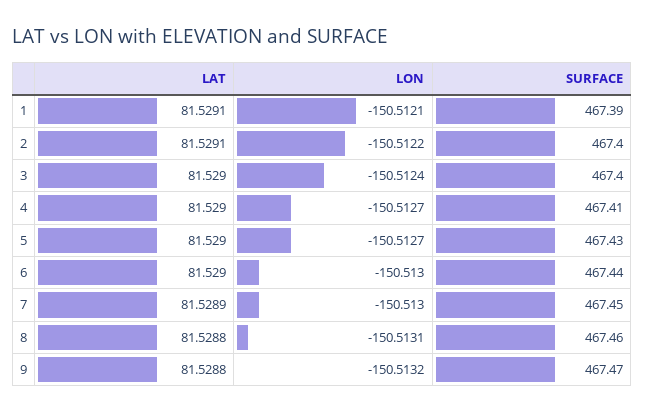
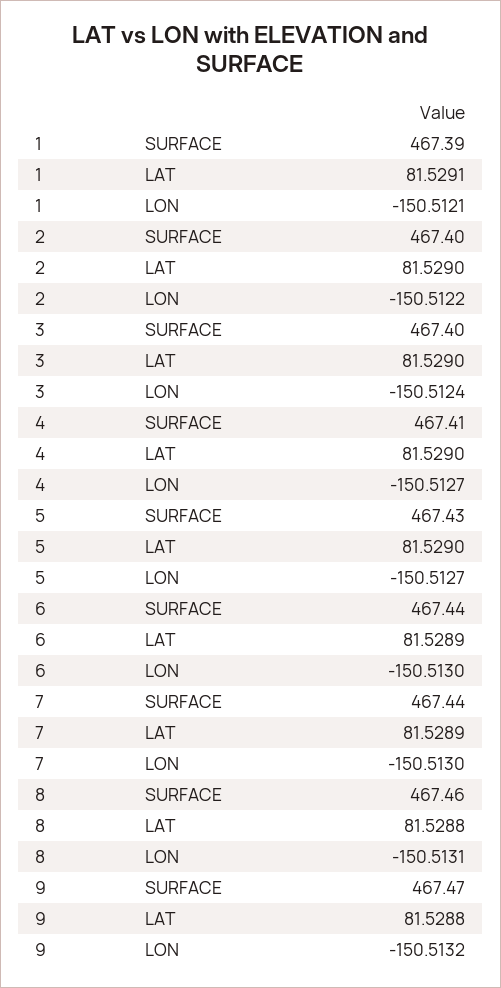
  {
    "LAT": {
      "1": 81.5291,
-     "2": 81.5291,
+     "2": 81.529,
      "3": 81.529,
      "4": 81.529,
      "5": 81.529,
-     "6": 81.529,
+     "6": 81.5289,
      "7": 81.5289,
      "8": 81.5288,
      "9": 81.5288
    },
    "LON": {
      "1": -150.5121,
      "2": -150.5122,
      "3": -150.5124,
      "4": -150.5127,
      "5": -150.5127,
      "6": -150.513,
      "7": -150.513,
      "8": -150.5131,
      "9": -150.5132
    },
    "SURFACE": {
      "1": 467.39,
      "2": 467.4,
      "3": 467.4,
      "4": 467.41,
      "5": 467.43,
      "6": 467.44,
-     "7": 467.45,
+     "7": 467.44,
      "8": 467.46,
      "9": 467.47
    }
  }

